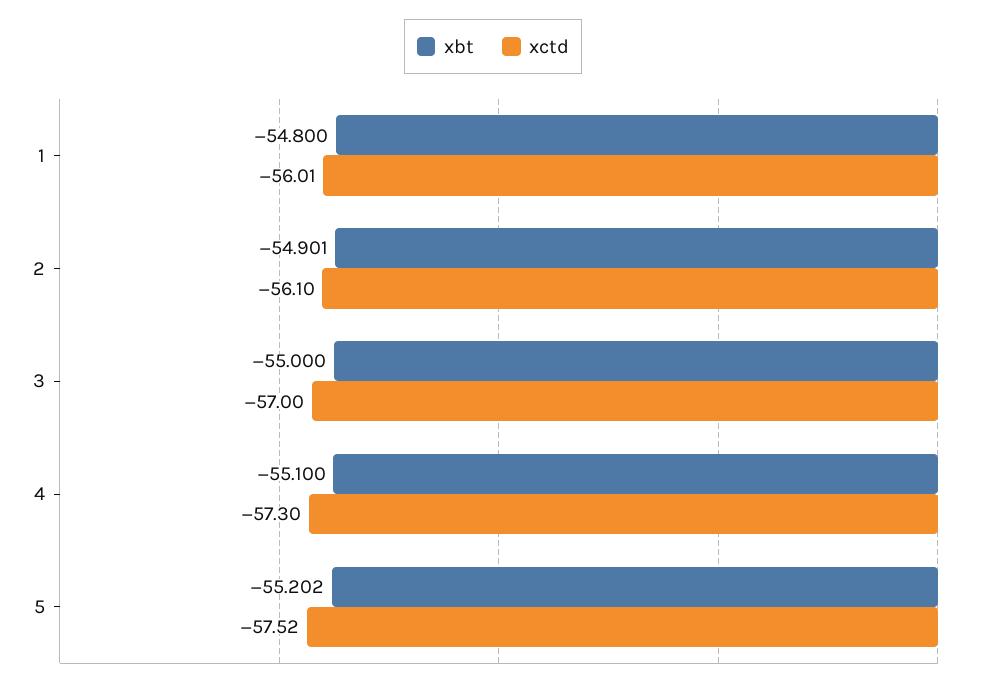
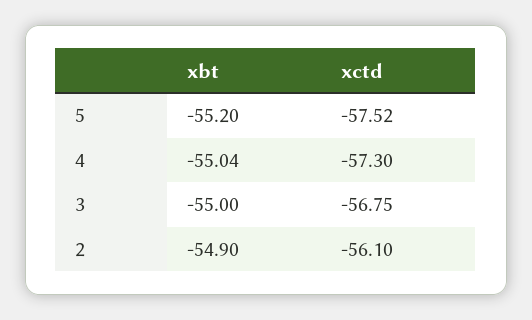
  {
    "xbt": {
-     "1": -54.8,
      "2": -54.901,
      "3": -55,
-     "4": -55.1,
+     "4": -55.04,
      "5": -55.202
    },
    "xctd": {
-     "1": -56.01,
      "2": -56.1,
-     "3": -57,
+     "3": -56.75,
      "4": -57.3,
      "5": -57.52
    }
  }

